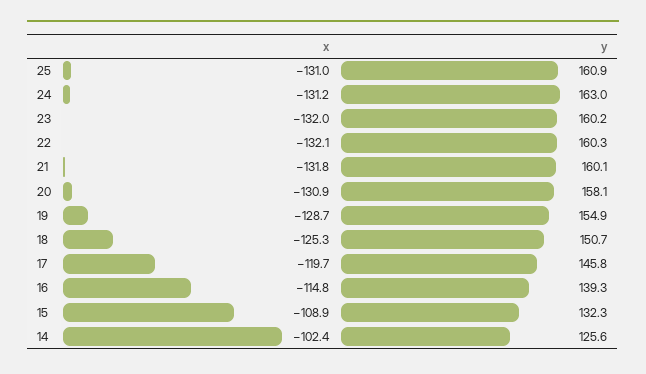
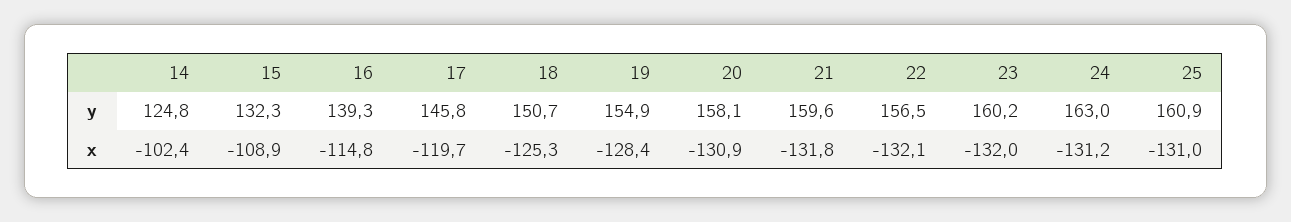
  {
    "x": {
      "25": -131,
      "24": -131.2,
      "23": -132,
      "22": -132.1,
      "21": -131.8,
      "20": -130.9,
-     "19": -128.7,
+     "19": -128.4,
      "18": -125.3,
      "17": -119.7,
      "16": -114.8,
      "15": -108.9,
      "14": -102.4
    },
    "y": {
      "25": 160.9,
      "24": 163,
      "23": 160.2,
-     "22": 160.3,
+     "22": 156.5,
-     "21": 160.1,
+     "21": 159.6,
      "20": 158.1,
      "19": 154.9,
      "18": 150.7,
      "17": 145.8,
      "16": 139.3,
      "15": 132.3,
-     "14": 125.6
+     "14": 124.8
    }
  }

